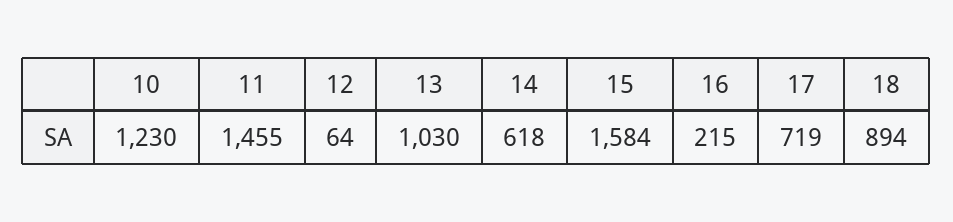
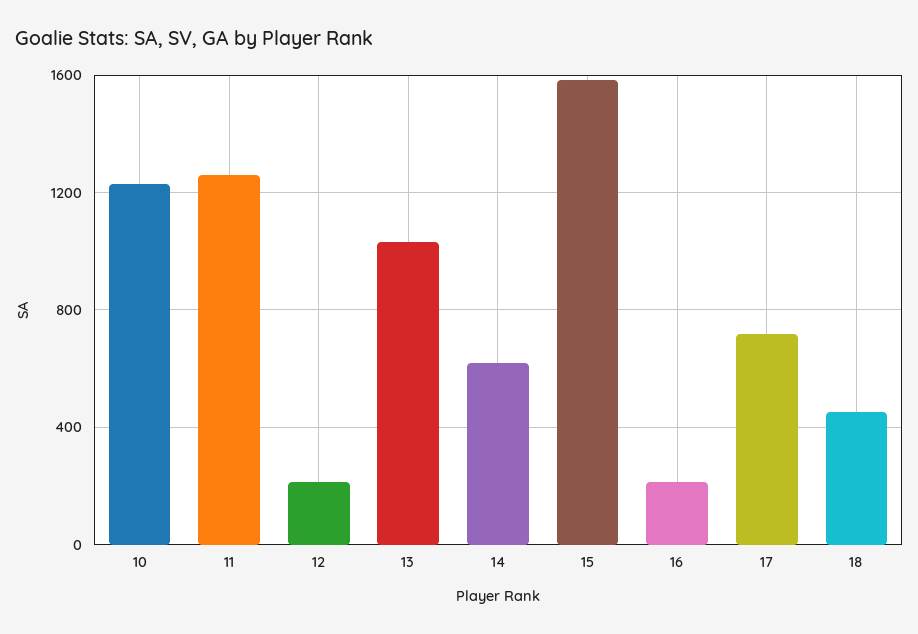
  {
    "10": 1230,
-   "11": 1455,
+   "11": 1250,
-   "12": 64,
+   "12": 200,
    "13": 1030,
    "14": 618,
    "15": 1584,
    "16": 215,
    "17": 719,
-   "18": 894
+   "18": 450
  }

